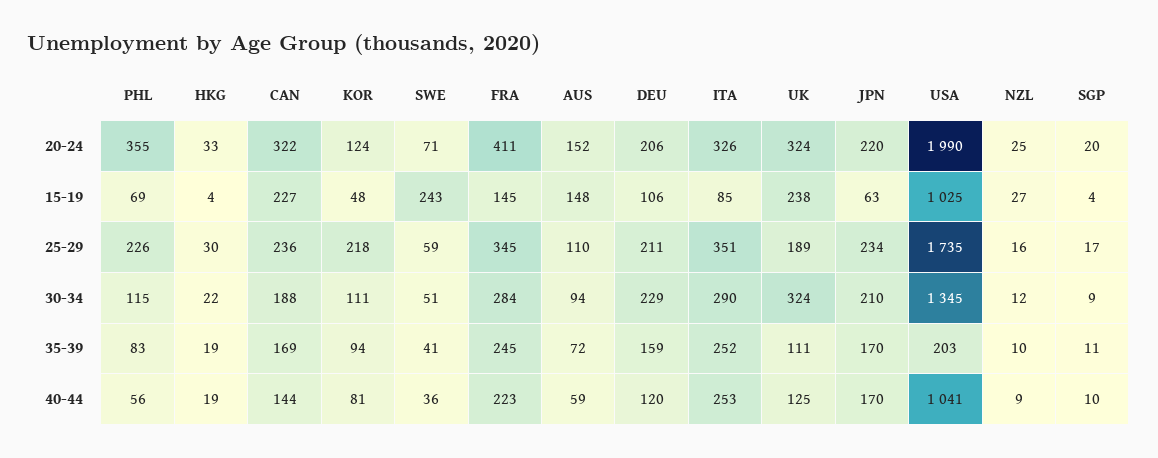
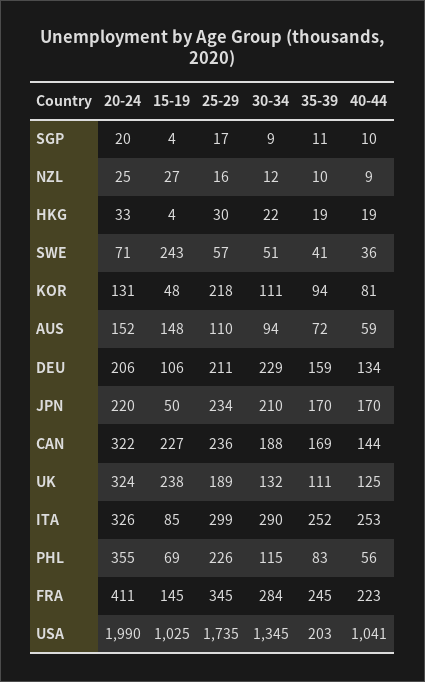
  {
    "PHL": {
      "20-24": 355,
      "15-19": 69,
      "25-29": 226,
      "30-34": 115,
      "35-39": 83,
      "40-44": 56
    },
    "HKG": {
      "20-24": 33,
      "15-19": 4,
      "25-29": 30,
      "30-34": 22,
      "35-39": 19,
      "40-44": 19
    },
    "CAN": {
      "20-24": 322,
      "15-19": 227,
      "25-29": 236,
      "30-34": 188,
      "35-39": 169,
      "40-44": 144
    },
    "KOR": {
-     "20-24": 124,
+     "20-24": 131,
      "15-19": 48,
      "25-29": 218,
      "30-34": 111,
      "35-39": 94,
      "40-44": 81
    },
    "SWE": {
      "20-24": 71,
      "15-19": 243,
-     "25-29": 59,
+     "25-29": 57,
      "30-34": 51,
      "35-39": 41,
      "40-44": 36
    },
    "FRA": {
      "20-24": 411,
      "15-19": 145,
      "25-29": 345,
      "30-34": 284,
      "35-39": 245,
      "40-44": 223
    },
    "AUS": {
      "20-24": 152,
      "15-19": 148,
      "25-29": 110,
      "30-34": 94,
      "35-39": 72,
      "40-44": 59
    },
    "DEU": {
      "20-24": 206,
      "15-19": 106,
      "25-29": 211,
      "30-34": 229,
      "35-39": 159,
-     "40-44": 120
+     "40-44": 134
    },
    "ITA": {
      "20-24": 326,
      "15-19": 85,
-     "25-29": 351,
+     "25-29": 299,
      "30-34": 290,
      "35-39": 252,
      "40-44": 253
    },
    "UK": {
      "20-24": 324,
      "15-19": 238,
      "25-29": 189,
-     "30-34": 324,
+     "30-34": 132,
      "35-39": 111,
      "40-44": 125
    },
    "JPN": {
      "20-24": 220,
-     "15-19": 63,
+     "15-19": 50,
      "25-29": 234,
      "30-34": 210,
      "35-39": 170,
      "40-44": 170
    },
    "USA": {
      "20-24": 1990,
      "15-19": 1025,
      "25-29": 1735,
      "30-34": 1345,
      "35-39": 203,
      "40-44": 1041
    },
    "NZL": {
      "20-24": 25,
      "15-19": 27,
      "25-29": 16,
      "30-34": 12,
      "35-39": 10,
      "40-44": 9
    },
    "SGP": {
      "20-24": 20,
      "15-19": 4,
      "25-29": 17,
      "30-34": 9,
      "35-39": 11,
      "40-44": 10
    }
  }

